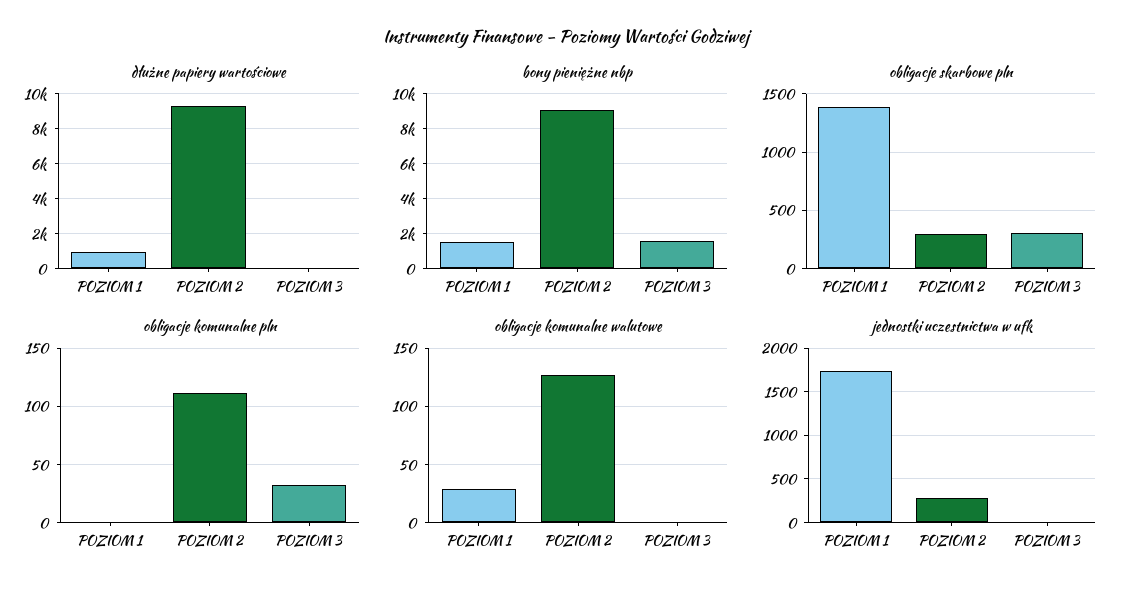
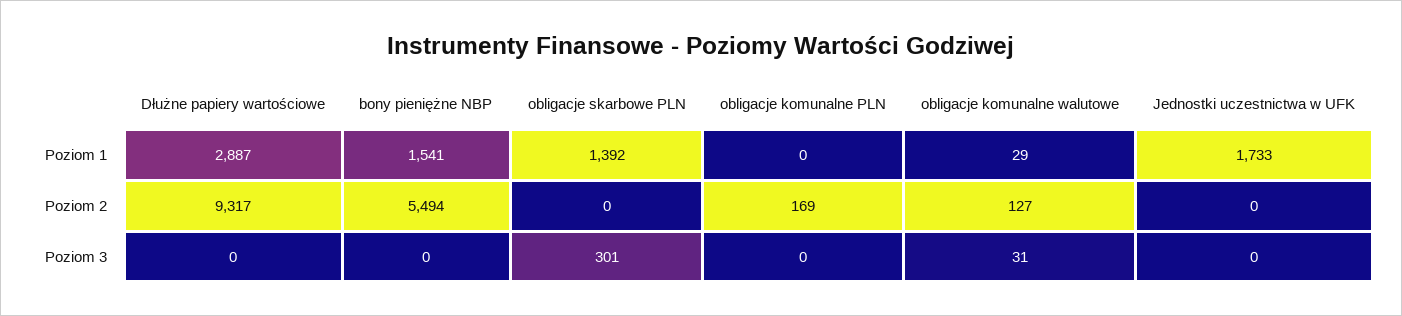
  {
    "dłużne papiery wartościowe": {
-     "POZIOM 1": 1000,
+     "POZIOM 1": 2887,
      "POZIOM 2": 9317,
      "POZIOM 3": 0
    },
    "bony pieniężne nbp": {
      "POZIOM 1": 1541,
-     "POZIOM 2": 9000,
+     "POZIOM 2": 5494,
-     "POZIOM 3": 1500
+     "POZIOM 3": 0
    },
    "obligacje skarbowe pln": {
      "POZIOM 1": 1392,
-     "POZIOM 2": 300,
+     "POZIOM 2": 0,
      "POZIOM 3": 301
    },
    "obligacje komunalne pln": {
      "POZIOM 1": 0,
-     "POZIOM 2": 110,
+     "POZIOM 2": 169,
-     "POZIOM 3": 30
+     "POZIOM 3": 0
    },
    "obligacje komunalne walutowe": {
      "POZIOM 1": 29,
      "POZIOM 2": 127,
-     "POZIOM 3": 0
+     "POZIOM 3": 31
    },
    "jednostki uczestnictwa w ufk": {
      "POZIOM 1": 1733,
-     "POZIOM 2": 300,
+     "POZIOM 2": 0,
      "POZIOM 3": 0
    }
  }

